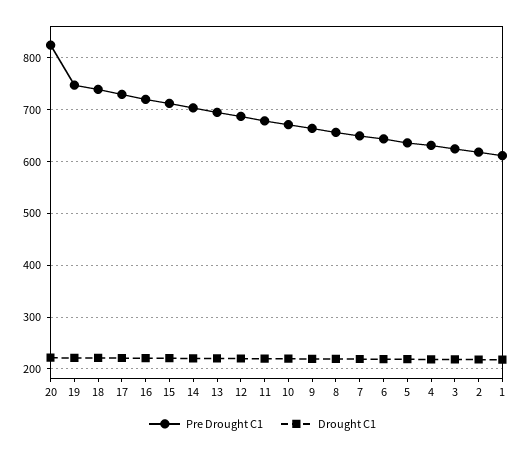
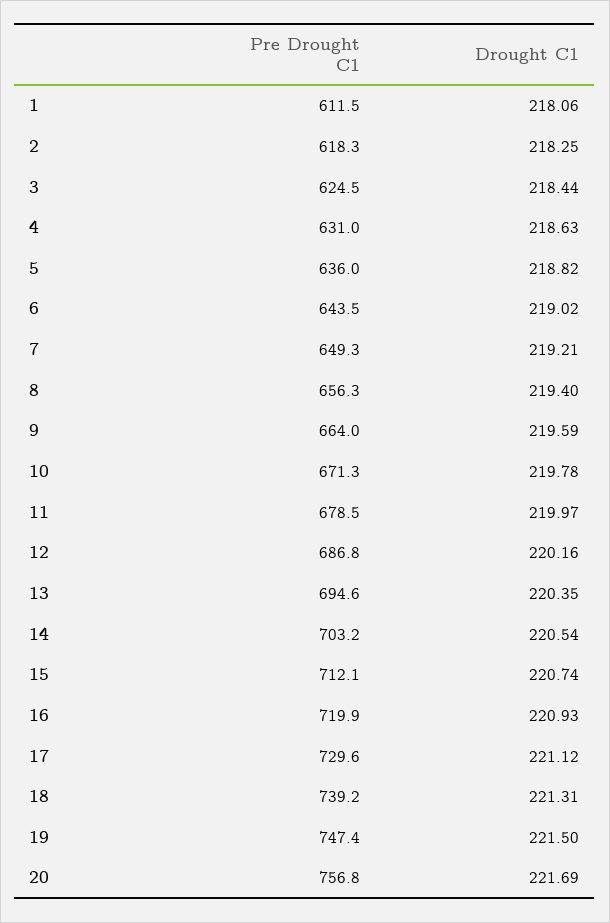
  {
    "Pre Drought C1": {
-     "20": 820,
+     "20": 756.8,
      "19": 747.4,
      "18": 739.2,
      "17": 729.6,
      "16": 719.9,
      "15": 712.1,
      "14": 703.2,
      "13": 694.6,
      "12": 686.8,
      "11": 678.5,
      "10": 671.3,
      "9": 664,
      "8": 656.3,
      "7": 649.3,
      "6": 643.5,
      "5": 636,
      "4": 631,
      "3": 624.5,
      "2": 618.3,
      "1": 611.5
    },
    "Drought C1": {
      "20": 221.69,
      "19": 221.5,
      "18": 221.31,
      "17": 221.12,
      "16": 220.93,
      "15": 220.74,
      "14": 220.54,
      "13": 220.35,
      "12": 220.16,
      "11": 219.97,
      "10": 219.78,
      "9": 219.59,
      "8": 219.4,
      "7": 219.21,
      "6": 219.02,
      "5": 218.82,
      "4": 218.63,
      "3": 218.44,
      "2": 218.25,
      "1": 218.06
    }
  }

